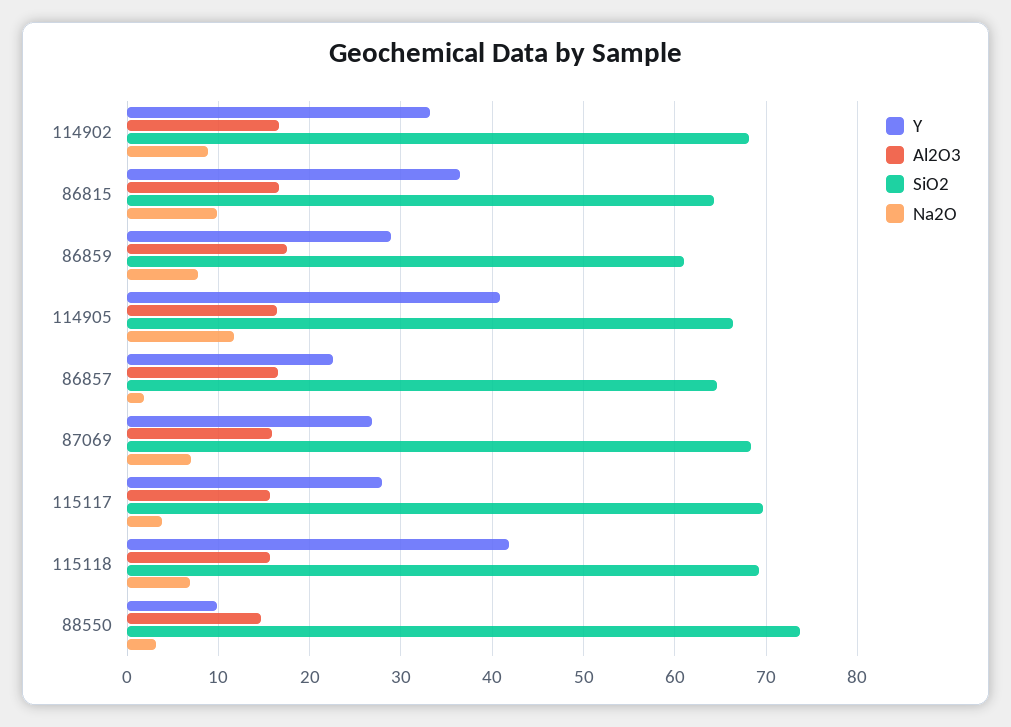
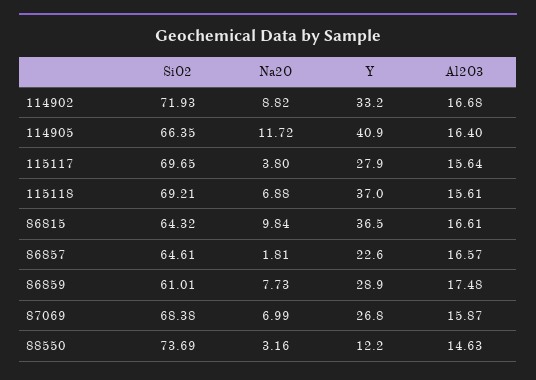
  {
    "Y": {
      "114902": 33.2,
      "86815": 36.5,
      "86859": 28.9,
      "114905": 40.9,
      "86857": 22.6,
      "87069": 26.8,
      "115117": 27.9,
-     "115118": 42,
+     "115118": 37,
-     "88550": 10
+     "88550": 12.2
    },
    "Al2O3": {
      "114902": 16.68,
      "86815": 16.61,
      "86859": 17.48,
      "114905": 16.4,
      "86857": 16.57,
      "87069": 15.87,
      "115117": 15.64,
      "115118": 15.61,
      "88550": 14.63
    },
    "SiO2": {
-     "114902": 68,
+     "114902": 71.93,
      "86815": 64.32,
      "86859": 61.01,
      "114905": 66.35,
      "86857": 64.61,
      "87069": 68.38,
      "115117": 69.65,
      "115118": 69.21,
      "88550": 73.69
    },
    "Na2O": {
      "114902": 8.82,
      "86815": 9.84,
      "86859": 7.73,
      "114905": 11.72,
      "86857": 1.81,
      "87069": 6.99,
      "115117": 3.8,
      "115118": 6.88,
      "88550": 3.16
    }
  }

